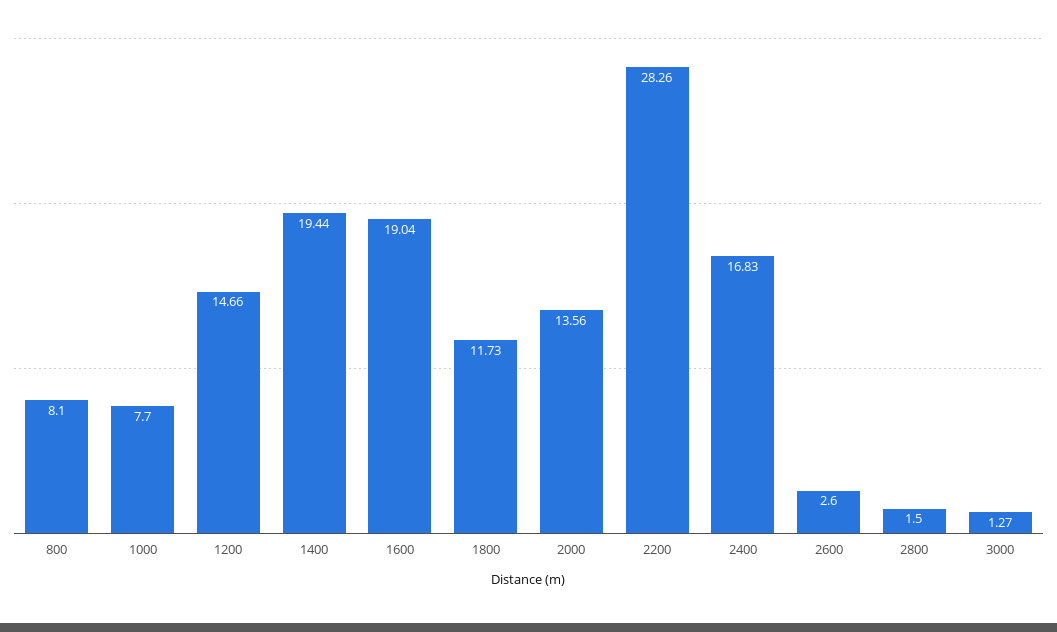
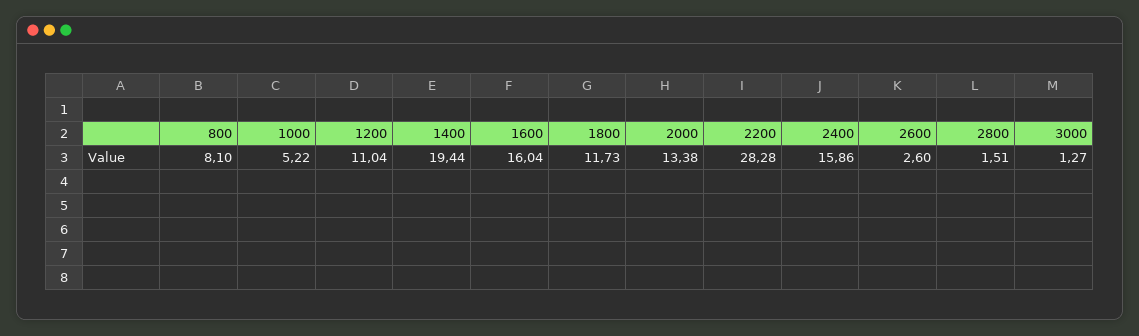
  {
    "800": 8.1,
-   "1000": 7.7,
+   "1000": 5.22,
-   "1200": 14.66,
+   "1200": 11.04,
    "1400": 19.44,
-   "1600": 19.04,
+   "1600": 16.04,
    "1800": 11.73,
-   "2000": 13.56,
+   "2000": 13.38,
-   "2200": 28.26,
+   "2200": 28.28,
-   "2400": 16.83,
+   "2400": 15.86,
    "2600": 2.6,
-   "2800": 1.5,
+   "2800": 1.51,
    "3000": 1.27
  }

